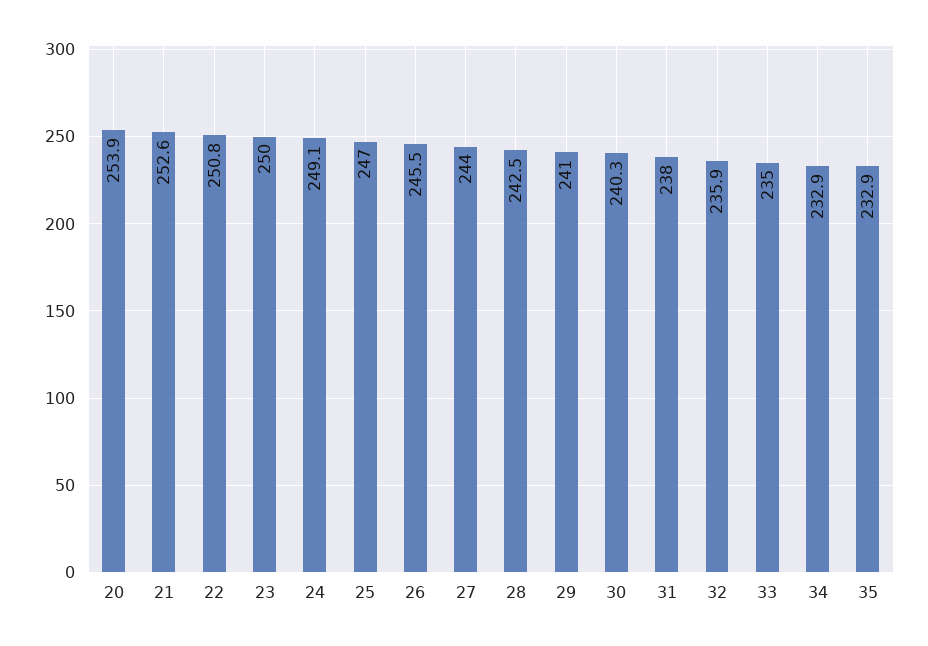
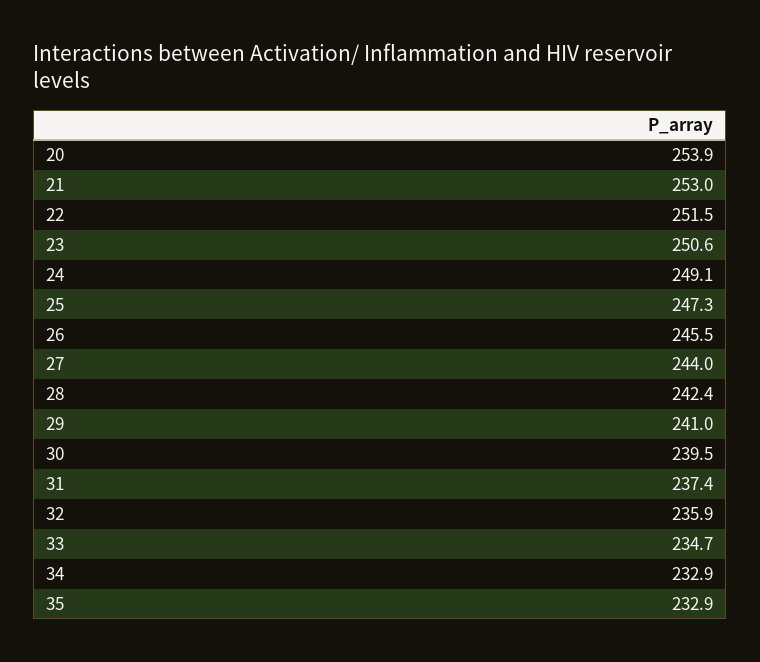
  {
    "20": 253.9,
-   "21": 252.6,
+   "21": 253,
-   "22": 250.8,
+   "22": 251.5,
-   "23": 250,
+   "23": 250.6,
    "24": 249.1,
-   "25": 247,
+   "25": 247.3,
    "26": 245.5,
    "27": 244,
-   "28": 242.5,
+   "28": 242.4,
    "29": 241,
-   "30": 240.3,
+   "30": 239.5,
-   "31": 238,
+   "31": 237.4,
    "32": 235.9,
-   "33": 235,
+   "33": 234.7,
    "34": 232.9,
    "35": 232.9
  }

